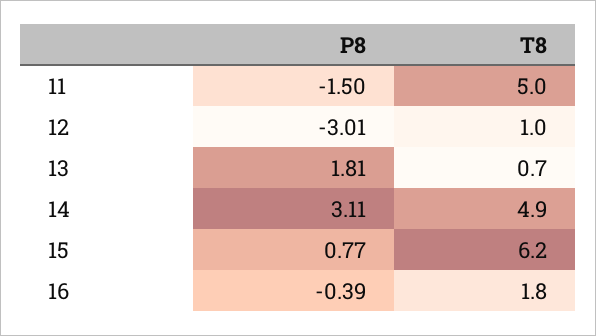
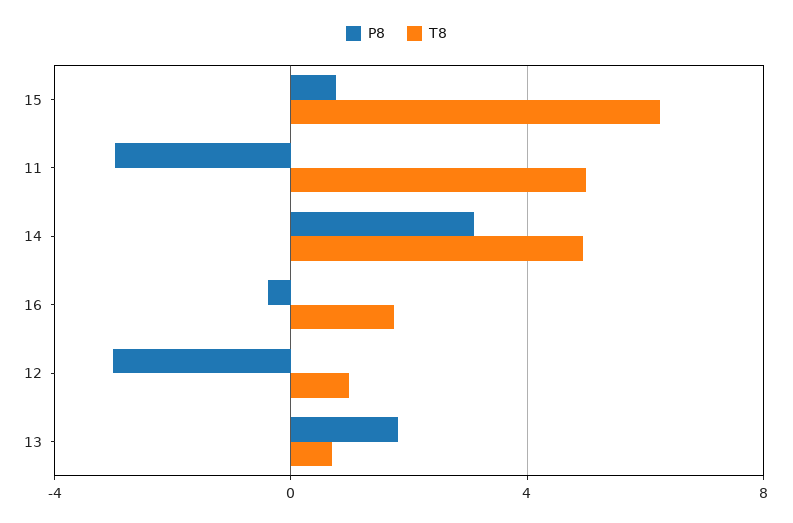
  {
    "P8": {
-     "11": -1.5,
+     "11": -3,
      "12": -3.01,
      "13": 1.81,
      "14": 3.11,
      "15": 0.77,
      "16": -0.39
    },
    "T8": {
      "11": 5,
      "12": 1,
      "13": 0.7,
      "14": 4.9,
      "15": 6.2,
      "16": 1.8
    }
  }

